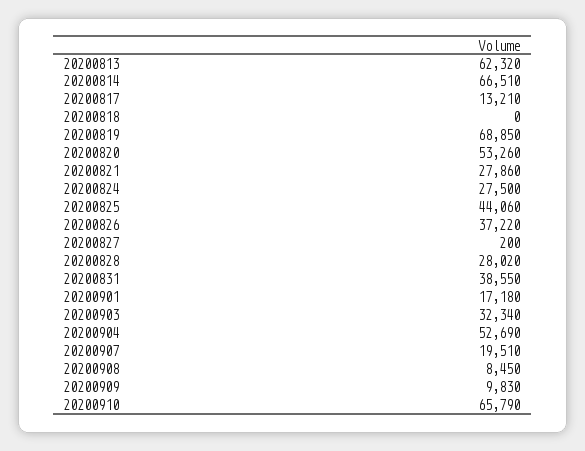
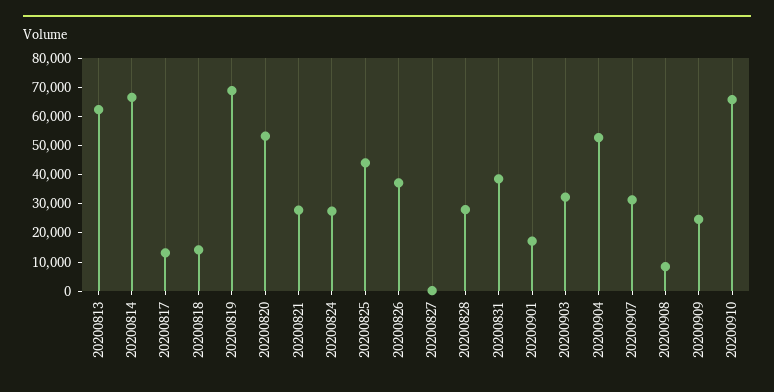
  {
    "20200813": 62320,
    "20200814": 66510,
    "20200817": 13210,
-   "20200818": 0,
+   "20200818": 15000,
    "20200819": 68850,
    "20200820": 53260,
    "20200821": 27860,
    "20200824": 27500,
    "20200825": 44060,
    "20200826": 37220,
    "20200827": 200,
    "20200828": 28020,
    "20200831": 38550,
    "20200901": 17180,
    "20200903": 32340,
    "20200904": 52690,
-   "20200907": 19510,
+   "20200907": 30000,
    "20200908": 8450,
-   "20200909": 9830,
+   "20200909": 25000,
    "20200910": 65790
  }

